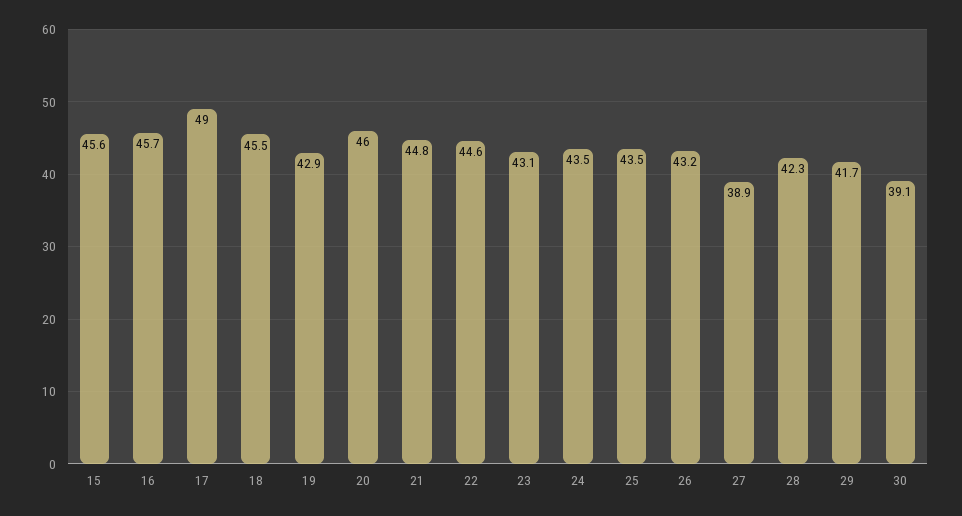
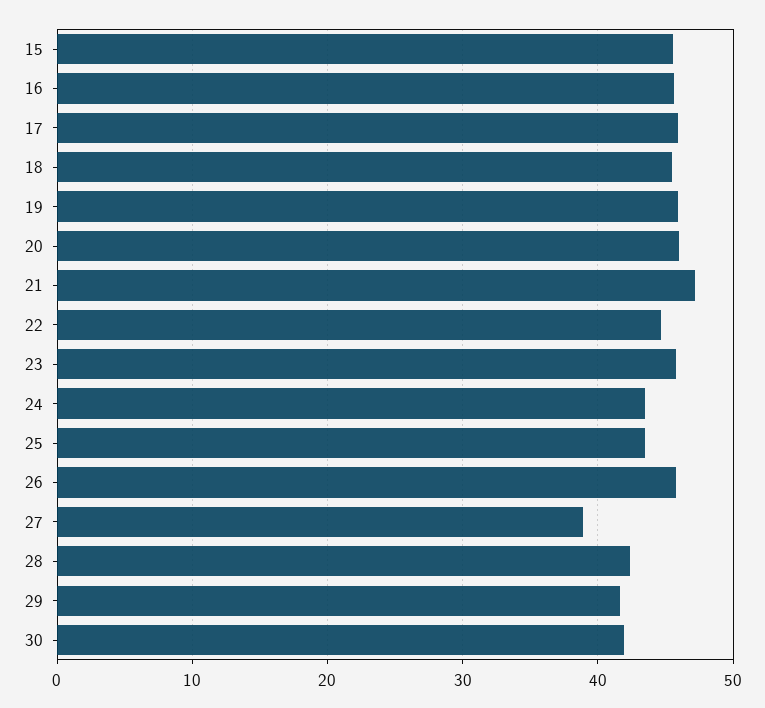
  {
    "15": 45.6,
    "16": 45.7,
-   "17": 49,
+   "17": 46,
    "18": 45.5,
-   "19": 42.9,
+   "19": 46,
    "20": 46,
-   "21": 44.8,
+   "21": 47,
    "22": 44.6,
-   "23": 43.1,
+   "23": 46,
    "24": 43.5,
    "25": 43.5,
-   "26": 43.2,
+   "26": 46,
    "27": 38.9,
    "28": 42.3,
    "29": 41.7,
-   "30": 39.1
+   "30": 42
  }

